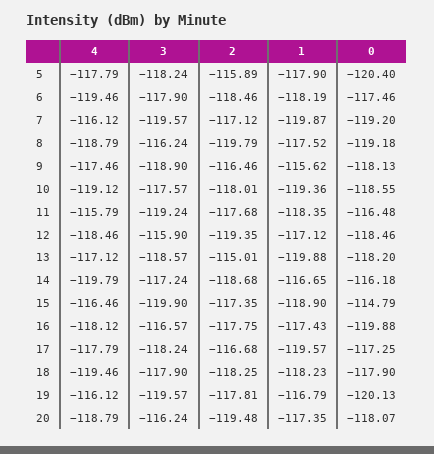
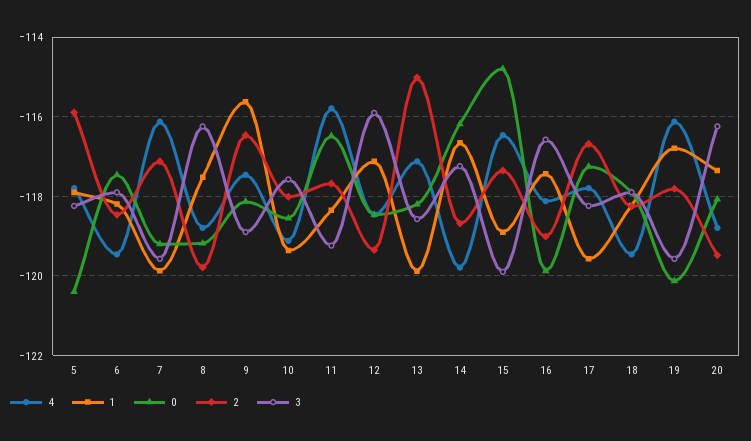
  {
    "4": {
      "5": -117.79,
      "6": -119.46,
      "7": -116.12,
      "8": -118.79,
      "9": -117.46,
      "10": -119.12,
      "11": -115.79,
      "12": -118.46,
      "13": -117.12,
      "14": -119.79,
      "15": -116.46,
      "16": -118.12,
      "17": -117.79,
      "18": -119.46,
      "19": -116.12,
      "20": -118.79
    },
    "3": {
      "5": -118.24,
      "6": -117.9,
      "7": -119.57,
      "8": -116.24,
      "9": -118.9,
      "10": -117.57,
      "11": -119.24,
      "12": -115.9,
      "13": -118.57,
      "14": -117.24,
      "15": -119.9,
      "16": -116.57,
      "17": -118.24,
      "18": -117.9,
      "19": -119.57,
      "20": -116.24
    },
    "2": {
      "5": -115.89,
      "6": -118.46,
      "7": -117.12,
      "8": -119.79,
      "9": -116.46,
      "10": -118.01,
      "11": -117.68,
      "12": -119.35,
      "13": -115.01,
      "14": -118.68,
      "15": -117.35,
-     "16": -117.75,
+     "16": -119,
      "17": -116.68,
      "18": -118.25,
      "19": -117.81,
      "20": -119.48
    },
    "1": {
      "5": -117.9,
      "6": -118.19,
      "7": -119.87,
      "8": -117.52,
      "9": -115.62,
      "10": -119.36,
      "11": -118.35,
      "12": -117.12,
      "13": -119.88,
      "14": -116.65,
      "15": -118.9,
      "16": -117.43,
      "17": -119.57,
      "18": -118.23,
      "19": -116.79,
      "20": -117.35
    },
    "0": {
      "5": -120.4,
      "6": -117.46,
      "7": -119.2,
      "8": -119.18,
      "9": -118.13,
      "10": -118.55,
      "11": -116.48,
      "12": -118.46,
      "13": -118.2,
      "14": -116.18,
      "15": -114.79,
      "16": -119.88,
      "17": -117.25,
      "18": -117.9,
      "19": -120.13,
      "20": -118.07
    }
  }

